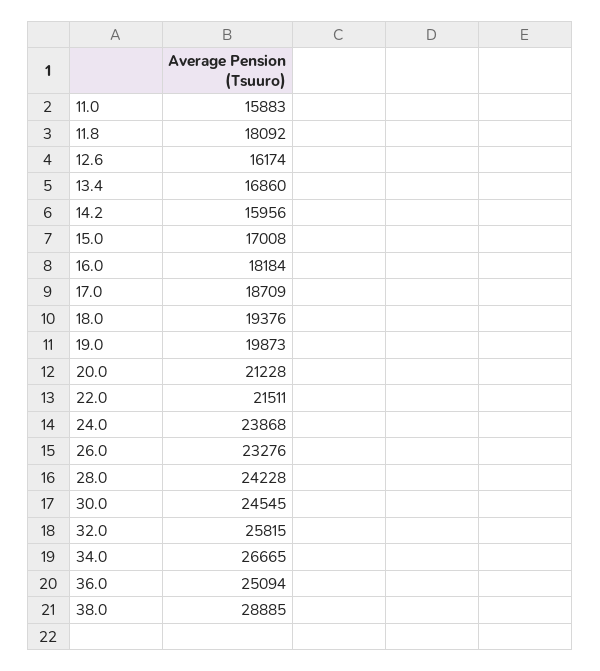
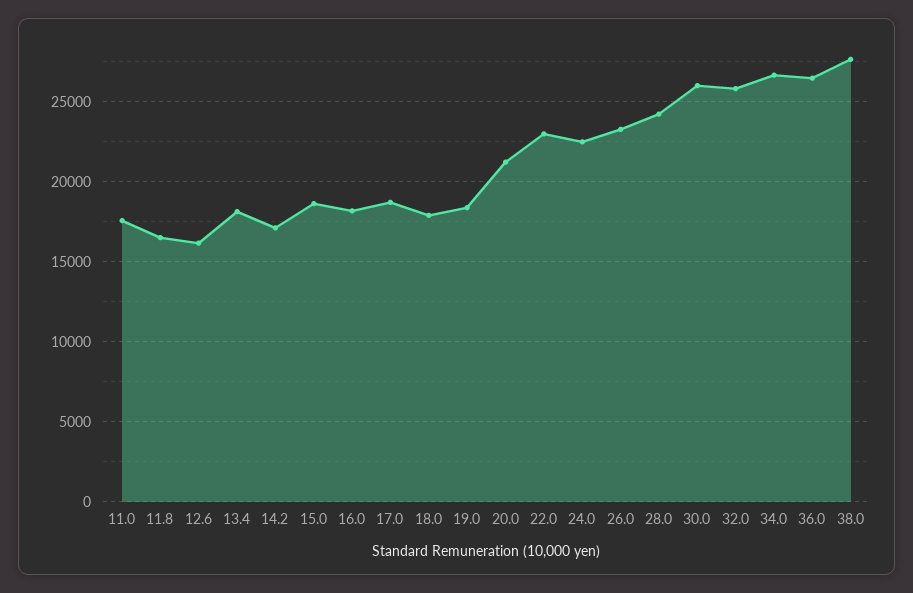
  {
-   "11.0": 15883,
+   "11.0": 17500,
-   "11.8": 18092,
+   "11.8": 16500,
    "12.6": 16174,
-   "13.4": 16860,
+   "13.4": 18000,
-   "14.2": 15956,
+   "14.2": 17000,
-   "15.0": 17008,
+   "15.0": 18500,
    "16.0": 18184,
    "17.0": 18709,
-   "18.0": 19376,
+   "18.0": 18000,
-   "19.0": 19873,
+   "19.0": 18500,
    "20.0": 21228,
-   "22.0": 21511,
+   "22.0": 23000,
-   "24.0": 23868,
+   "24.0": 22500,
    "26.0": 23276,
    "28.0": 24228,
-   "30.0": 24545,
+   "30.0": 26000,
    "32.0": 25815,
    "34.0": 26665,
-   "36.0": 25094,
+   "36.0": 26500,
-   "38.0": 28885
+   "38.0": 27500
  }

